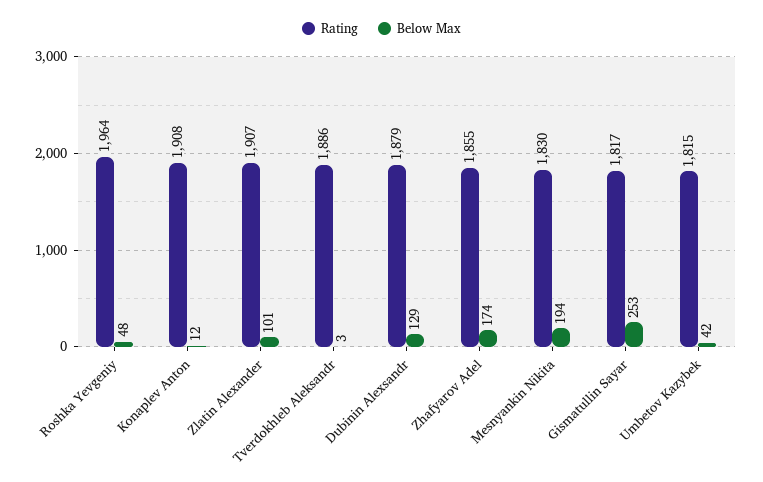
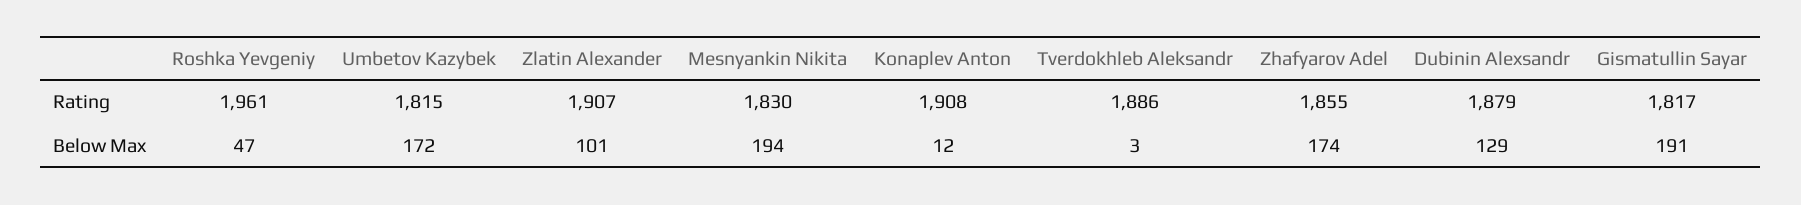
  {
    "Rating": {
-     "Roshka Yevgeniy": 1964,
+     "Roshka Yevgeniy": 1961,
      "Konaplev Anton": 1908,
      "Zlatin Alexander": 1907,
      "Tverdokhleb Aleksandr": 1886,
      "Dubinin Alexsandr": 1879,
      "Zhafyarov Adel": 1855,
      "Mesnyankin Nikita": 1830,
      "Gismatullin Sayar": 1817,
      "Umbetov Kazybek": 1815
    },
    "Below Max": {
-     "Roshka Yevgeniy": 48,
+     "Roshka Yevgeniy": 47,
      "Konaplev Anton": 12,
      "Zlatin Alexander": 101,
      "Tverdokhleb Aleksandr": 3,
      "Dubinin Alexsandr": 129,
      "Zhafyarov Adel": 174,
      "Mesnyankin Nikita": 194,
-     "Gismatullin Sayar": 253,
+     "Gismatullin Sayar": 191,
-     "Umbetov Kazybek": 42
+     "Umbetov Kazybek": 172
    }
  }

